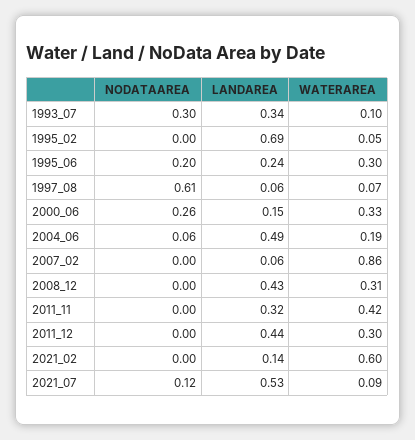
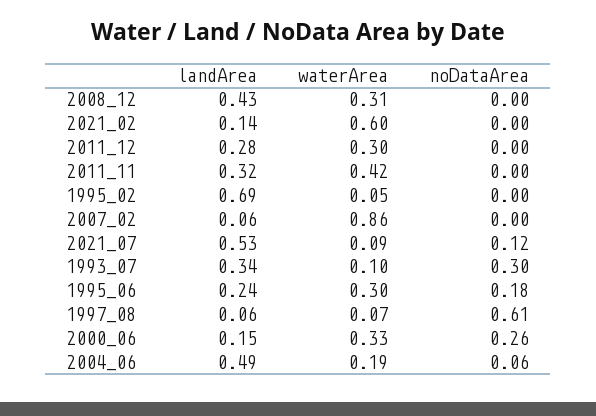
  {
    "NODATAAREA": {
      "1993_07": 0.3,
      "1995_02": 0,
-     "1995_06": 0.2,
+     "1995_06": 0.18,
      "1997_08": 0.61,
      "2000_06": 0.26,
      "2004_06": 0.06,
      "2007_02": 0,
      "2008_12": 0,
      "2011_11": 0,
      "2011_12": 0,
      "2021_02": 0,
      "2021_07": 0.12
    },
    "LANDAREA": {
      "1993_07": 0.34,
      "1995_02": 0.69,
      "1995_06": 0.24,
      "1997_08": 0.06,
      "2000_06": 0.15,
      "2004_06": 0.49,
      "2007_02": 0.06,
      "2008_12": 0.43,
      "2011_11": 0.32,
-     "2011_12": 0.44,
+     "2011_12": 0.28,
      "2021_02": 0.14,
      "2021_07": 0.53
    },
    "WATERAREA": {
      "1993_07": 0.1,
      "1995_02": 0.05,
      "1995_06": 0.3,
      "1997_08": 0.07,
      "2000_06": 0.33,
      "2004_06": 0.19,
      "2007_02": 0.86,
      "2008_12": 0.31,
      "2011_11": 0.42,
      "2011_12": 0.3,
      "2021_02": 0.6,
      "2021_07": 0.09
    }
  }

